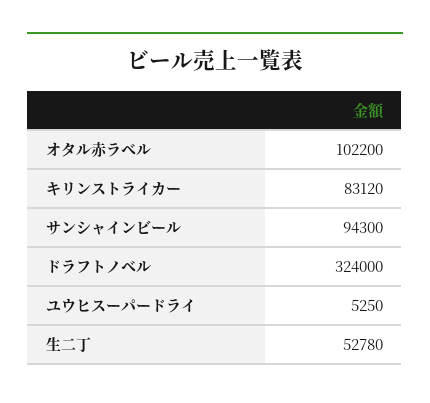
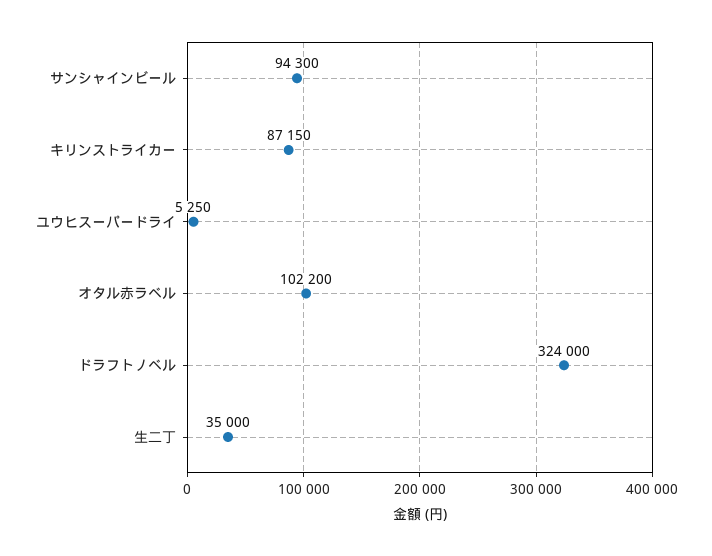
  {
    "オタル赤ラベル": 102200,
-   "キリンストライカー": 83120,
+   "キリンストライカー": 87150,
    "サンシャインビール": 94300,
    "ドラフトノベル": 324000,
    "ユウヒスーパードライ": 5250,
-   "生二丁": 52780
+   "生二丁": 35000
  }

